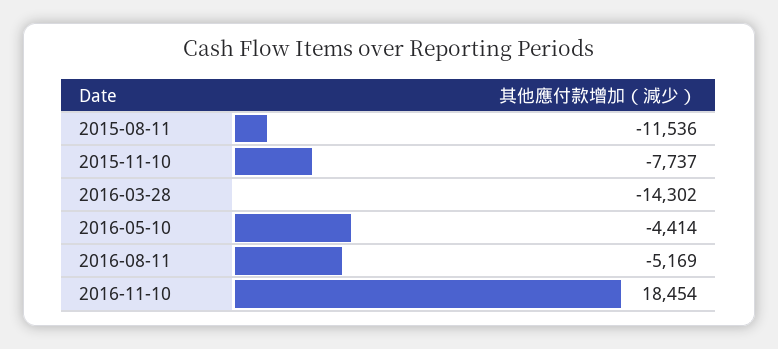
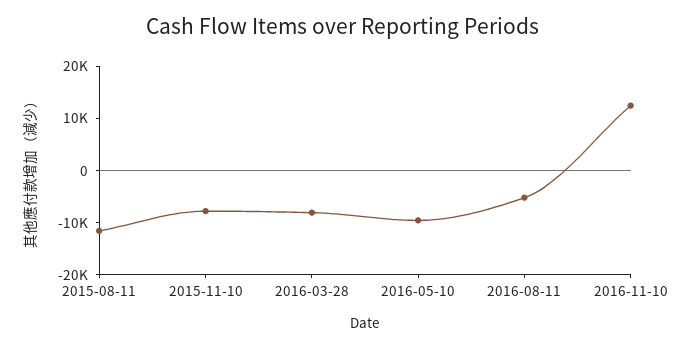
  {
    "2015-08-11": -11536,
    "2015-11-10": -7737,
-   "2016-03-28": -14302,
+   "2016-03-28": -8000,
-   "2016-05-10": -4414,
+   "2016-05-10": -10000,
    "2016-08-11": -5169,
-   "2016-11-10": 18454
+   "2016-11-10": 12000
  }

